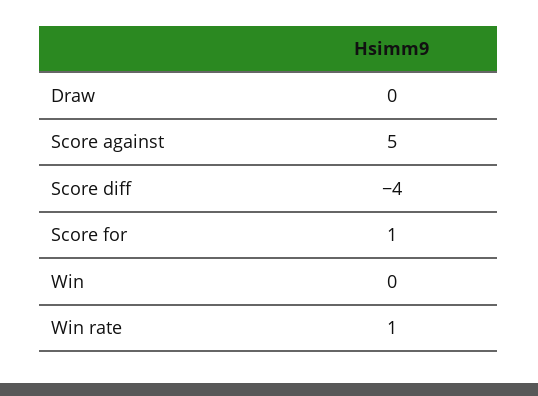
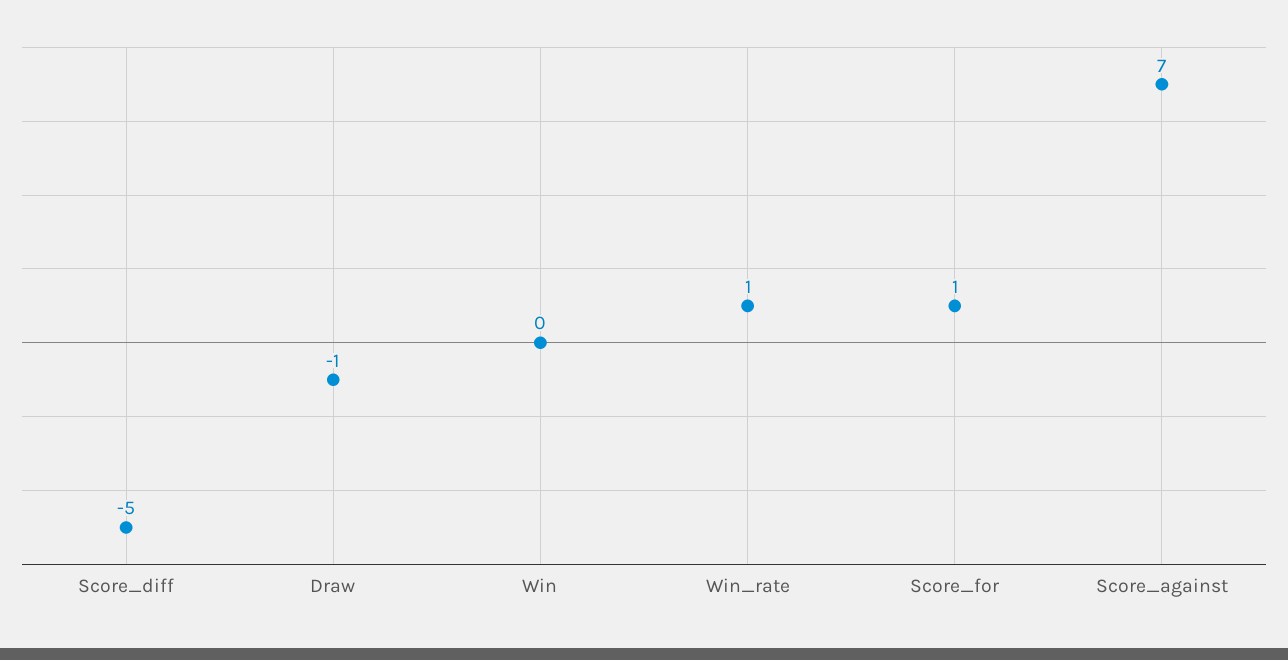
  {
-   "Draw": 0,
+   "Draw": -1,
-   "Score against": 5,
+   "Score against": 7,
-   "Score diff": -4,
+   "Score diff": -5,
    "Score for": 1,
    "Win": 0,
    "Win rate": 1
  }

